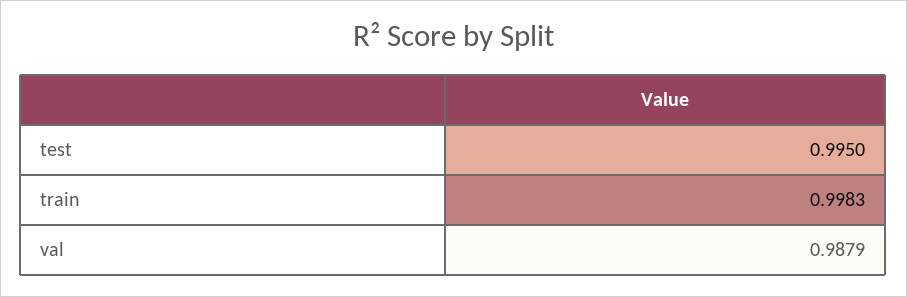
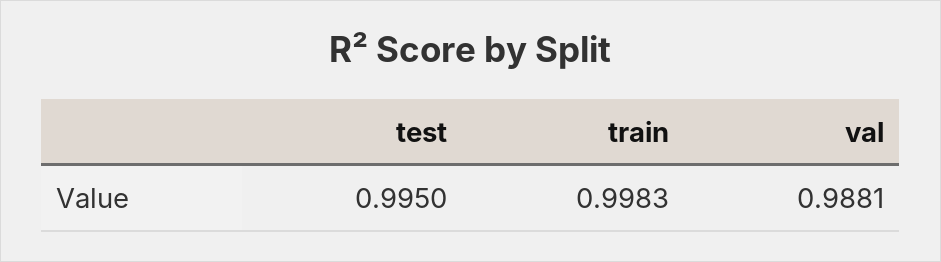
  {
    "test": 0.995,
    "train": 0.9983,
-   "val": 0.9879
+   "val": 0.9881
  }

